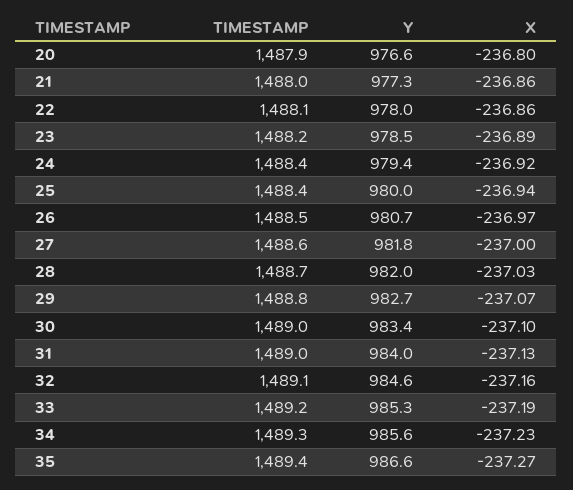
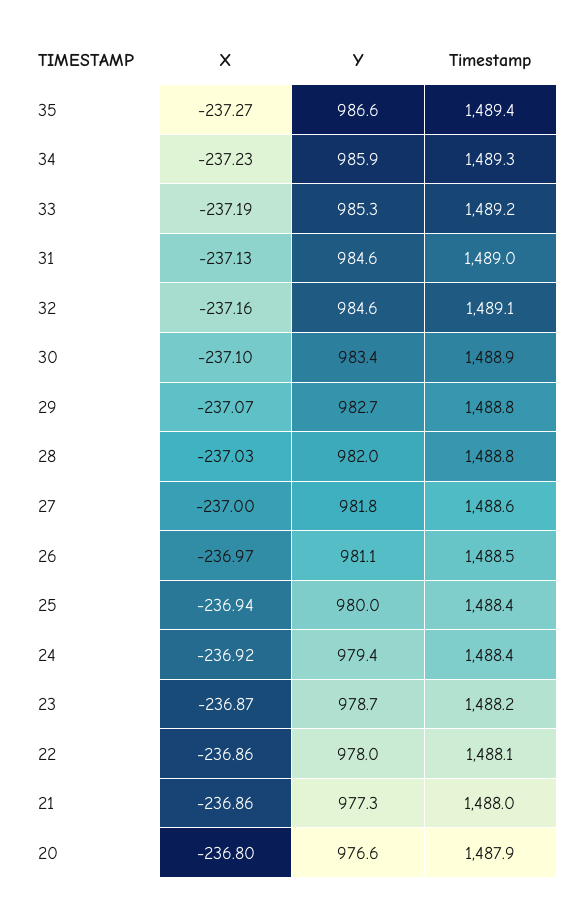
  {
    "TIMESTAMP": {
      "20": 1487.9,
      "21": 1488,
      "22": 1488.1,
      "23": 1488.2,
      "24": 1488.4,
      "25": 1488.4,
      "26": 1488.5,
      "27": 1488.6,
-     "28": 1488.7,
+     "28": 1488.8,
      "29": 1488.8,
-     "30": 1489,
+     "30": 1488.9,
      "31": 1489,
      "32": 1489.1,
      "33": 1489.2,
      "34": 1489.3,
      "35": 1489.4
    },
    "Y": {
      "20": 976.6,
      "21": 977.3,
      "22": 978,
-     "23": 978.5,
+     "23": 978.7,
      "24": 979.4,
      "25": 980,
-     "26": 980.7,
+     "26": 981.1,
      "27": 981.8,
      "28": 982,
      "29": 982.7,
      "30": 983.4,
-     "31": 984,
+     "31": 984.6,
      "32": 984.6,
      "33": 985.3,
-     "34": 985.6,
+     "34": 985.9,
      "35": 986.6
    },
    "X": {
      "20": -236.8,
      "21": -236.86,
      "22": -236.86,
-     "23": -236.89,
+     "23": -236.87,
      "24": -236.92,
      "25": -236.94,
      "26": -236.97,
      "27": -237,
      "28": -237.03,
      "29": -237.07,
      "30": -237.1,
      "31": -237.13,
      "32": -237.16,
      "33": -237.19,
      "34": -237.23,
      "35": -237.27
    }
  }

